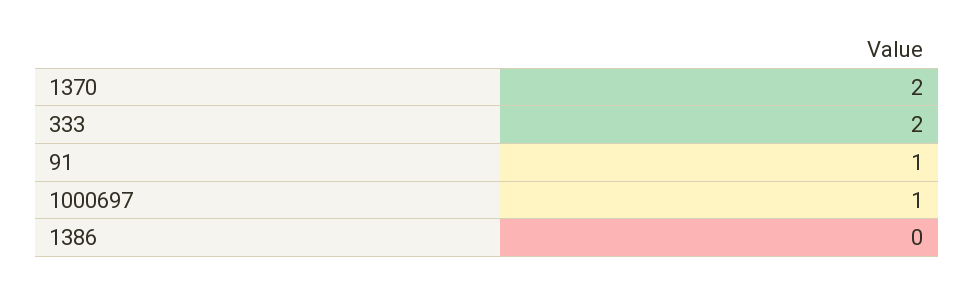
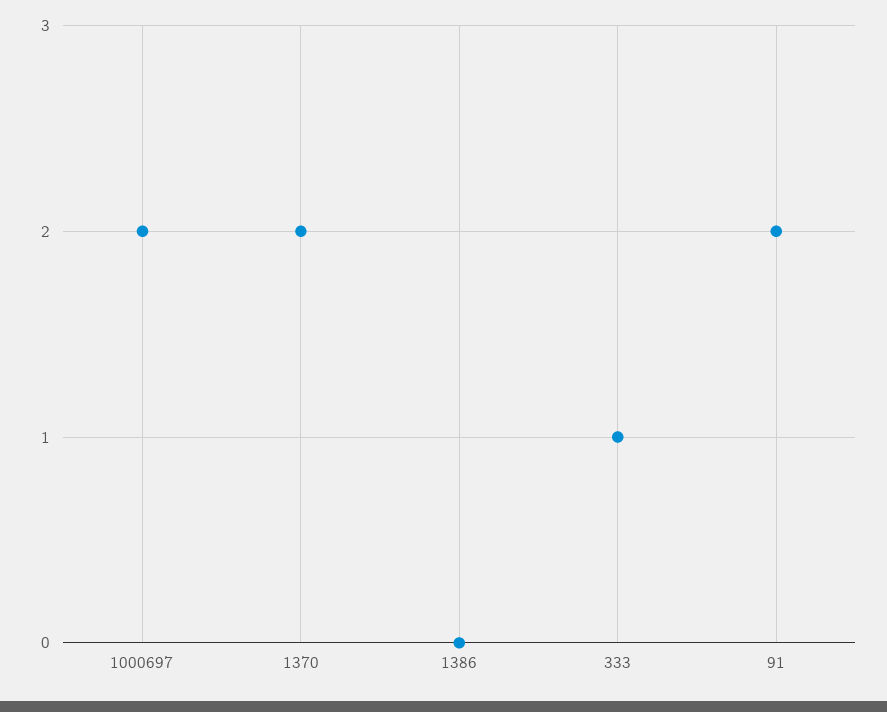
  {
    "1370": 2,
-   "333": 2,
+   "333": 1,
-   "91": 1,
+   "91": 2,
-   "1000697": 1,
+   "1000697": 2,
    "1386": 0
  }

